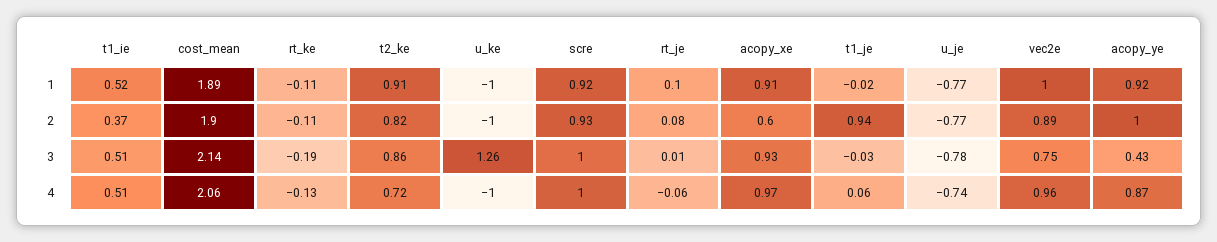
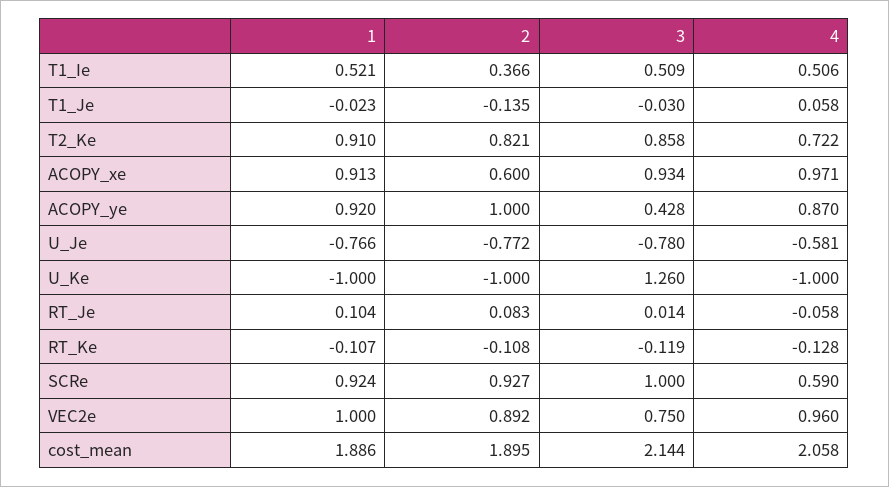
  {
    "t1_ie": {
      "1": 0.521,
      "2": 0.366,
      "3": 0.509,
      "4": 0.506
    },
    "cost_mean": {
      "1": 1.886,
      "2": 1.895,
      "3": 2.144,
      "4": 2.058
    },
    "rt_ke": {
      "1": -0.107,
      "2": -0.108,
-     "3": -0.19,
+     "3": -0.119,
      "4": -0.128
    },
    "t2_ke": {
      "1": 0.91,
      "2": 0.821,
      "3": 0.858,
      "4": 0.722
    },
    "u_ke": {
      "1": -1,
      "2": -1,
      "3": 1.26,
      "4": -1
    },
    "scre": {
      "1": 0.924,
      "2": 0.927,
      "3": 1,
-     "4": 1
+     "4": 0.59
    },
    "rt_je": {
      "1": 0.104,
      "2": 0.083,
      "3": 0.014,
      "4": -0.058
    },
    "acopy_xe": {
      "1": 0.913,
      "2": 0.6,
      "3": 0.934,
      "4": 0.971
    },
    "t1_je": {
      "1": -0.023,
-     "2": 0.94,
+     "2": -0.135,
      "3": -0.03,
      "4": 0.058
    },
    "u_je": {
      "1": -0.766,
      "2": -0.772,
      "3": -0.78,
-     "4": -0.74
+     "4": -0.581
    },
    "vec2e": {
      "1": 1,
      "2": 0.892,
      "3": 0.75,
      "4": 0.96
    },
    "acopy_ye": {
      "1": 0.92,
      "2": 1,
      "3": 0.428,
      "4": 0.87
    }
  }

